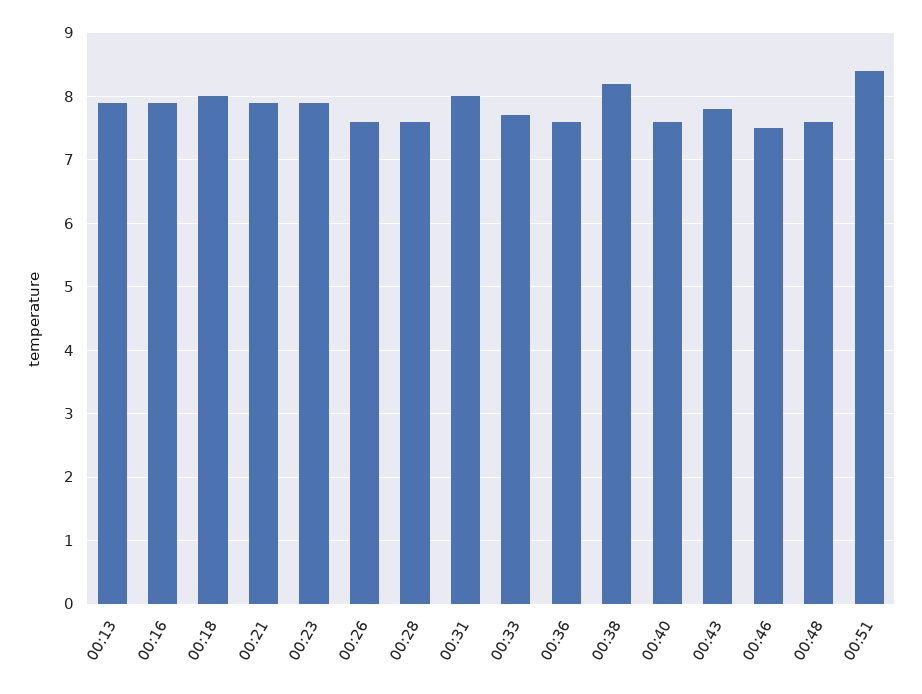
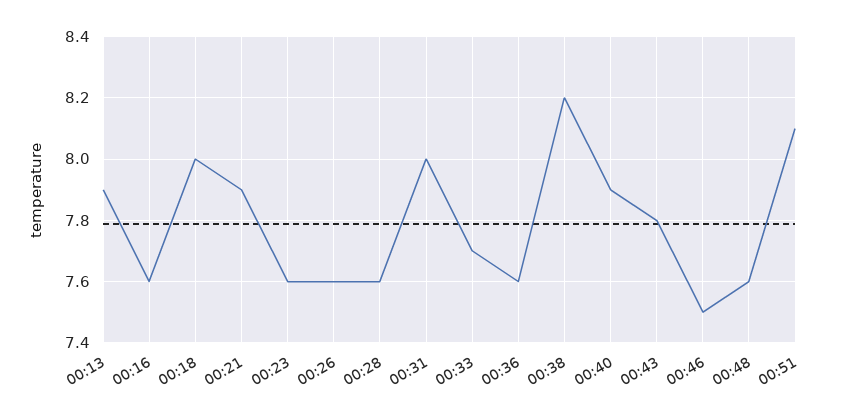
  {
    "00:13": 7.9,
-   "00:16": 7.9,
+   "00:16": 7.6,
    "00:18": 8,
    "00:21": 7.9,
-   "00:23": 7.9,
+   "00:23": 7.6,
    "00:26": 7.6,
    "00:28": 7.6,
    "00:31": 8,
    "00:33": 7.7,
    "00:36": 7.6,
    "00:38": 8.2,
-   "00:40": 7.6,
+   "00:40": 7.9,
    "00:43": 7.8,
    "00:46": 7.5,
    "00:48": 7.6,
-   "00:51": 8.4
+   "00:51": 8.1
  }

